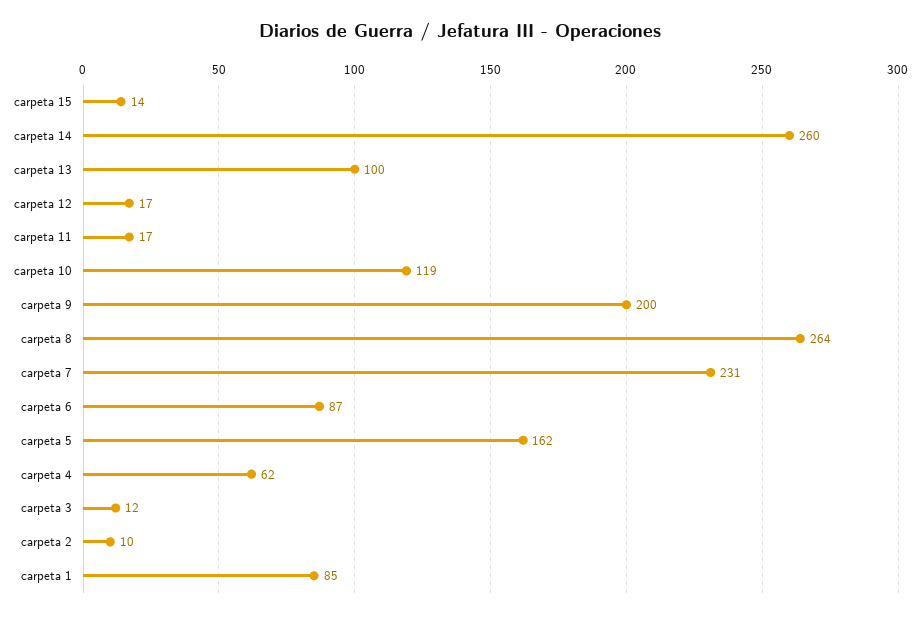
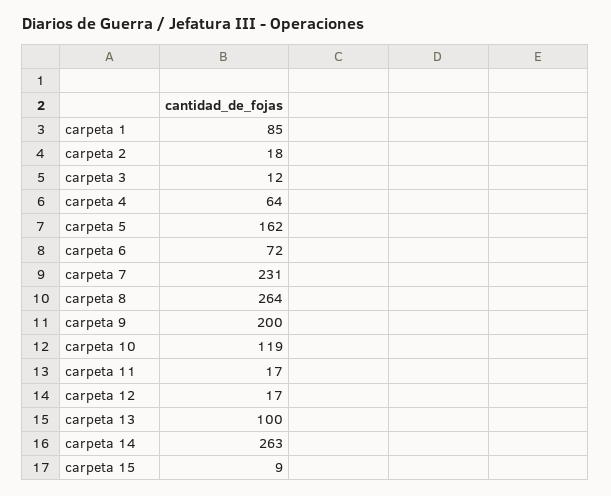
  {
-   "carpeta 15": 14,
+   "carpeta 15": 9,
-   "carpeta 14": 260,
+   "carpeta 14": 263,
    "carpeta 13": 100,
    "carpeta 12": 17,
    "carpeta 11": 17,
    "carpeta 10": 119,
    "carpeta 9": 200,
    "carpeta 8": 264,
    "carpeta 7": 231,
-   "carpeta 6": 87,
+   "carpeta 6": 72,
    "carpeta 5": 162,
-   "carpeta 4": 62,
+   "carpeta 4": 64,
    "carpeta 3": 12,
-   "carpeta 2": 10,
+   "carpeta 2": 18,
    "carpeta 1": 85
  }

